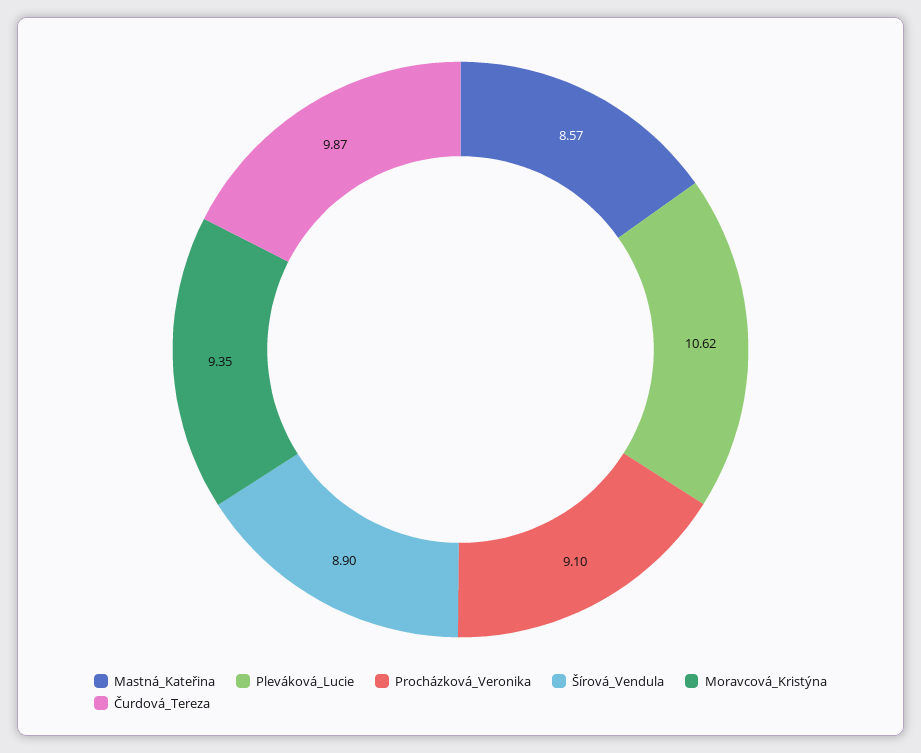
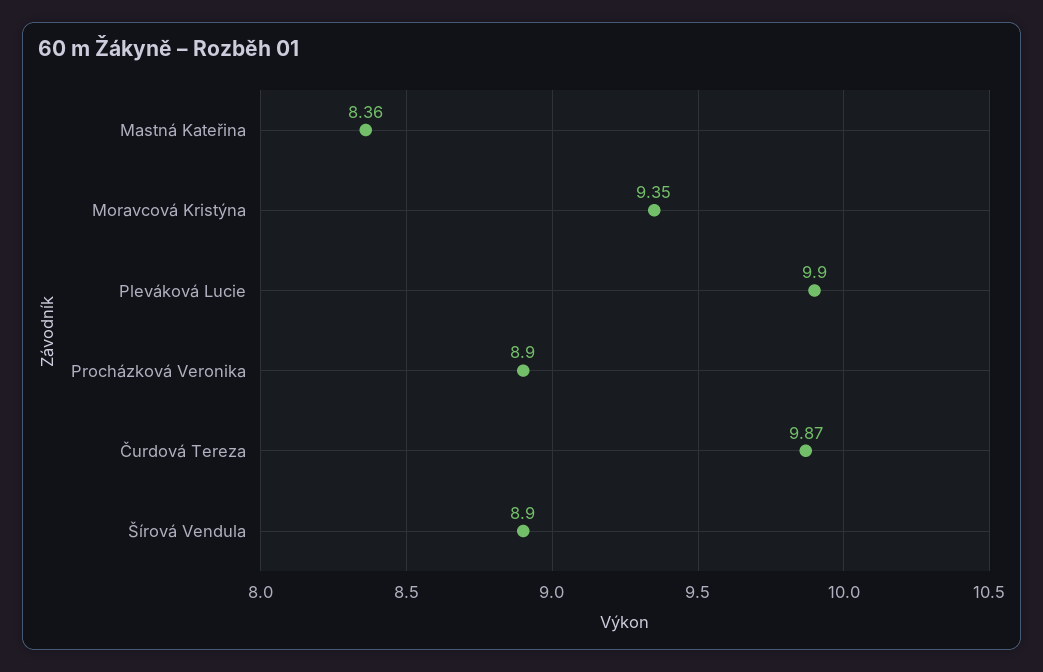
  {
-   "Mastná_Kateřina": 8.57,
+   "Mastná_Kateřina": 8.36,
-   "Pleváková_Lucie": 10.62,
+   "Pleváková_Lucie": 9.9,
-   "Procházková_Veronika": 9.1,
+   "Procházková_Veronika": 8.9,
    "Šírová_Vendula": 8.9,
    "Moravcová_Kristýna": 9.35,
    "Čurdová_Tereza": 9.87
  }

